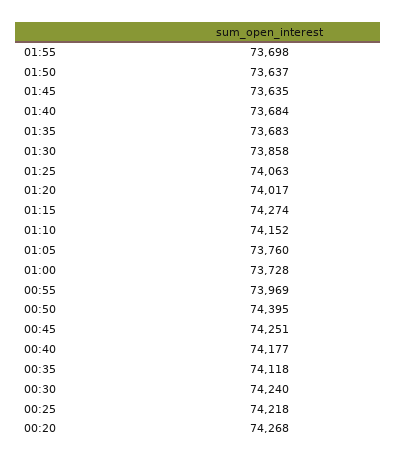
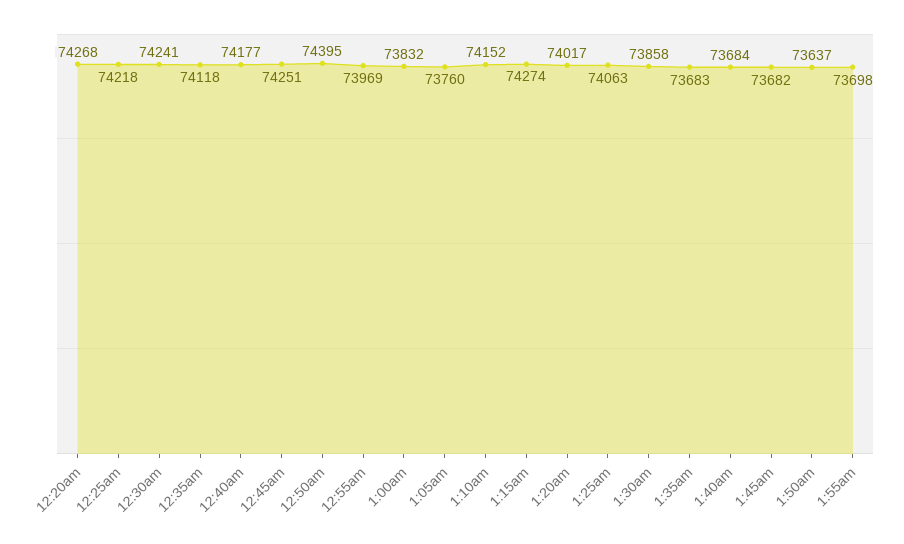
  {
    "01:55": 73698,
    "01:50": 73637,
-   "01:45": 73635,
+   "01:45": 73682,
    "01:40": 73684,
    "01:35": 73683,
    "01:30": 73858,
    "01:25": 74063,
    "01:20": 74017,
    "01:15": 74274,
    "01:10": 74152,
    "01:05": 73760,
-   "01:00": 73728,
+   "01:00": 73832,
    "00:55": 73969,
    "00:50": 74395,
    "00:45": 74251,
    "00:40": 74177,
    "00:35": 74118,
-   "00:30": 74240,
+   "00:30": 74241,
    "00:25": 74218,
    "00:20": 74268
  }

